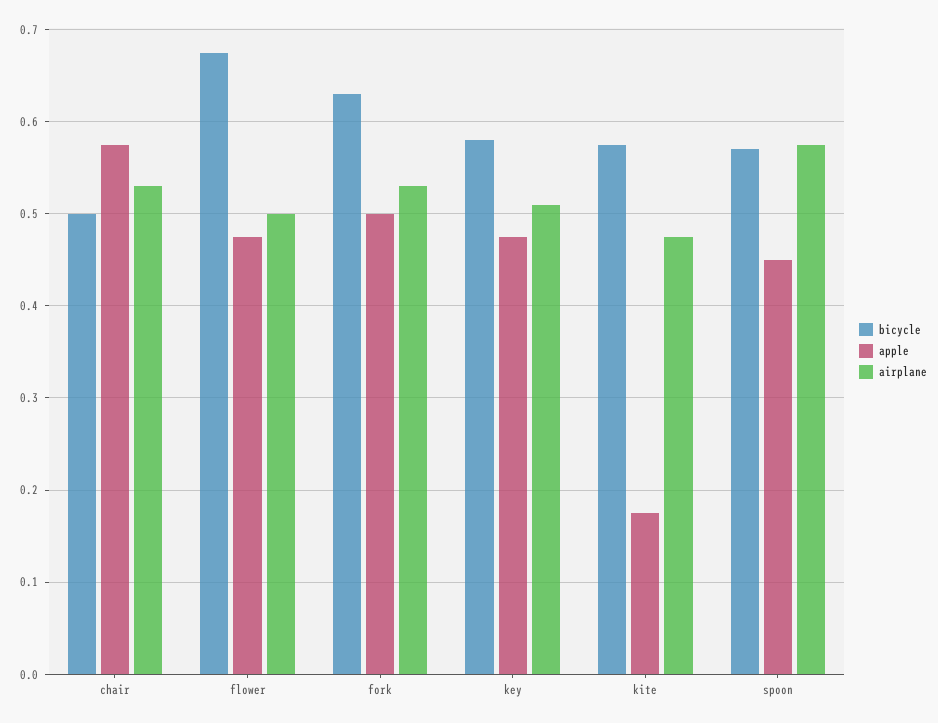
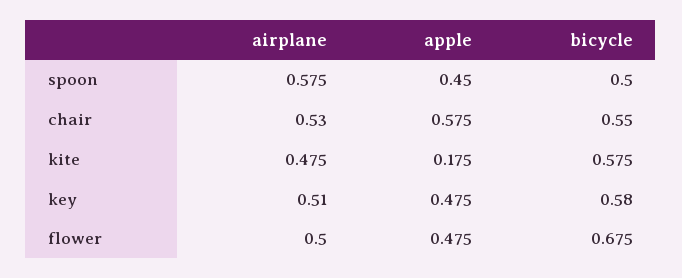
  {
    "bicycle": {
-     "chair": 0.5,
+     "chair": 0.55,
      "flower": 0.675,
-     "fork": 0.63,
      "key": 0.58,
      "kite": 0.575,
-     "spoon": 0.57
+     "spoon": 0.5
    },
    "apple": {
      "chair": 0.575,
      "flower": 0.475,
-     "fork": 0.5,
      "key": 0.475,
      "kite": 0.175,
      "spoon": 0.45
    },
    "airplane": {
      "chair": 0.53,
      "flower": 0.5,
-     "fork": 0.53,
      "key": 0.51,
      "kite": 0.475,
      "spoon": 0.575
    }
  }

